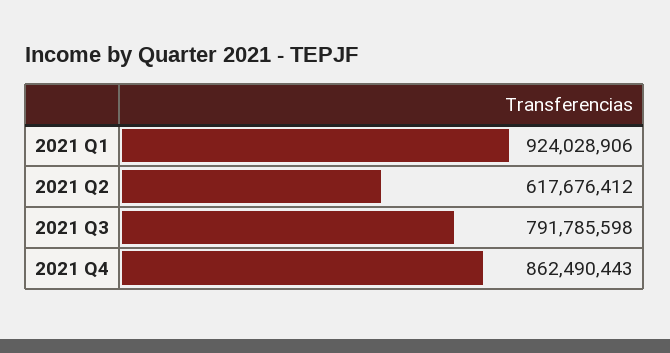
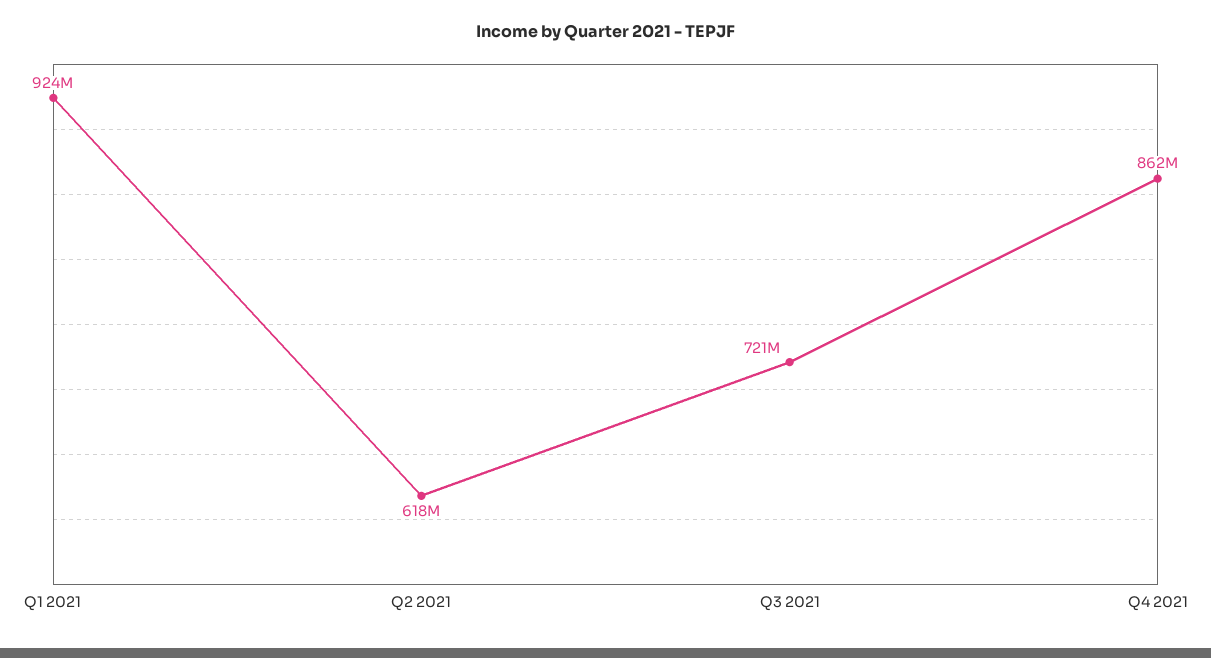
  {
    "2021 Q1": 924028906,
    "2021 Q2": 617676412,
-   "2021 Q3": 791785598,
+   "2021 Q3": 721000000,
    "2021 Q4": 862490443
  }

